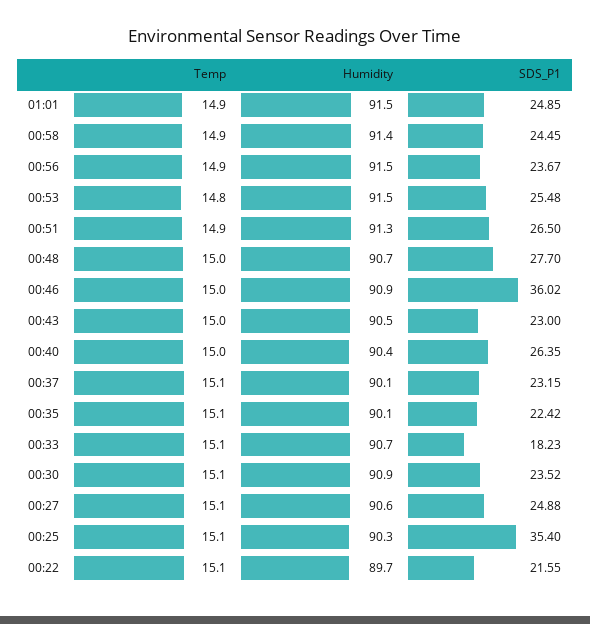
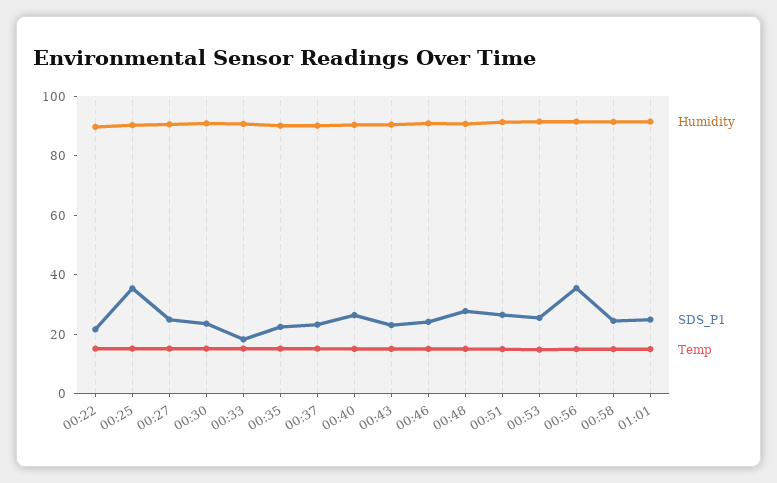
  {
    "Temp": {
      "01:01": 14.9,
      "00:58": 14.9,
      "00:56": 14.9,
      "00:53": 14.8,
      "00:51": 14.9,
      "00:48": 15,
      "00:46": 15,
      "00:43": 15,
      "00:40": 15,
      "00:37": 15.1,
      "00:35": 15.1,
      "00:33": 15.1,
      "00:30": 15.1,
      "00:27": 15.1,
      "00:25": 15.1,
      "00:22": 15.1
    },
    "Humidity": {
      "01:01": 91.5,
      "00:58": 91.4,
      "00:56": 91.5,
      "00:53": 91.5,
      "00:51": 91.3,
      "00:48": 90.7,
      "00:46": 90.9,
      "00:43": 90.5,
      "00:40": 90.4,
      "00:37": 90.1,
      "00:35": 90.1,
      "00:33": 90.7,
      "00:30": 90.9,
      "00:27": 90.6,
      "00:25": 90.3,
      "00:22": 89.7
    },
    "SDS_P1": {
      "01:01": 24.85,
      "00:58": 24.45,
-     "00:56": 23.67,
+     "00:56": 35,
      "00:53": 25.48,
      "00:51": 26.5,
      "00:48": 27.7,
-     "00:46": 36.02,
+     "00:46": 25,
      "00:43": 23,
      "00:40": 26.35,
      "00:37": 23.15,
      "00:35": 22.42,
      "00:33": 18.23,
      "00:30": 23.52,
      "00:27": 24.88,
      "00:25": 35.4,
      "00:22": 21.55
    }
  }

